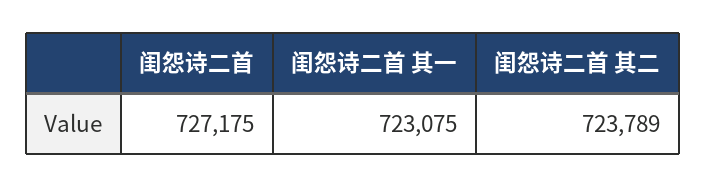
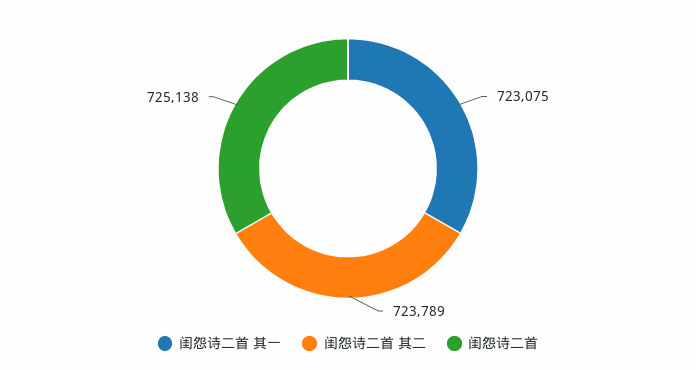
  {
-   "闺怨诗二首": 727175,
+   "闺怨诗二首": 725138,
    "闺怨诗二首 其一": 723075,
    "闺怨诗二首 其二": 723789
  }

